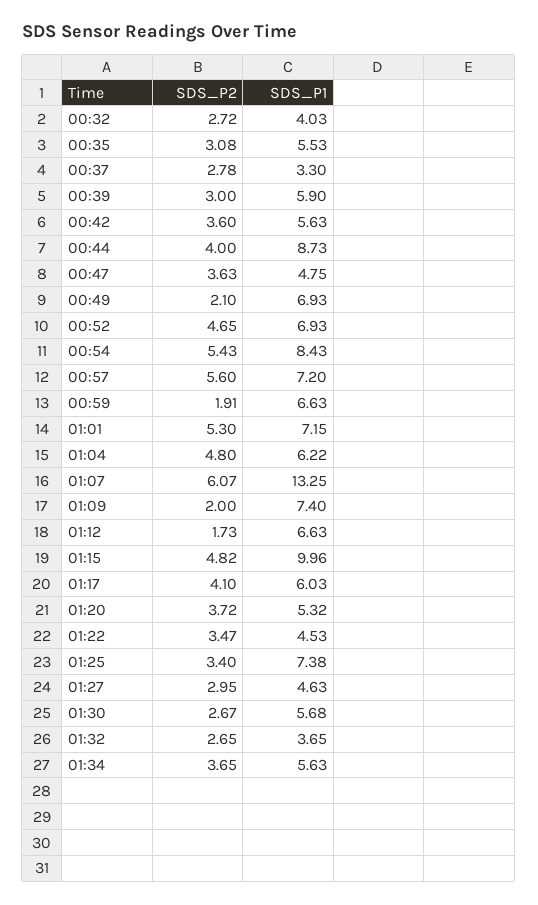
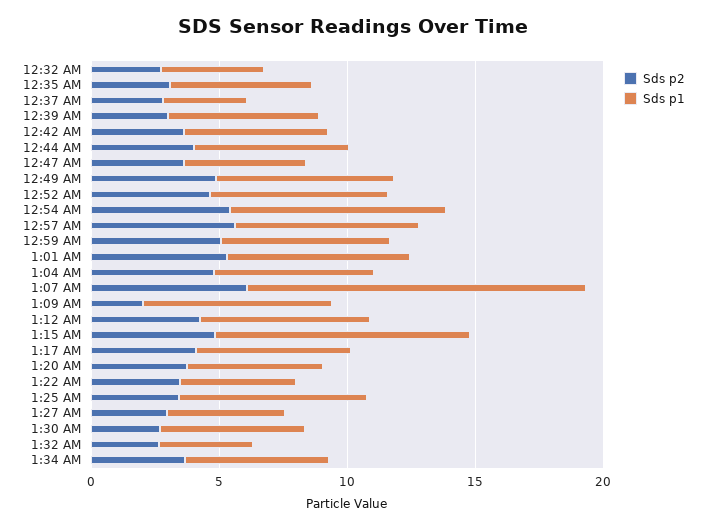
  {
    "SDS_P2": {
      "00:32": 2.72,
      "00:35": 3.08,
      "00:37": 2.78,
      "00:39": 3,
      "00:42": 3.6,
      "00:44": 4,
      "00:47": 3.63,
-     "00:49": 2.1,
+     "00:49": 5,
      "00:52": 4.65,
      "00:54": 5.43,
      "00:57": 5.6,
-     "00:59": 1.91,
+     "00:59": 5,
      "01:01": 5.3,
      "01:04": 4.8,
      "01:07": 6.07,
      "01:09": 2,
-     "01:12": 1.73,
+     "01:12": 4,
      "01:15": 4.82,
      "01:17": 4.1,
      "01:20": 3.72,
      "01:22": 3.47,
      "01:25": 3.4,
      "01:27": 2.95,
      "01:30": 2.67,
      "01:32": 2.65,
      "01:34": 3.65
    },
    "SDS_P1": {
      "00:32": 4.03,
      "00:35": 5.53,
      "00:37": 3.3,
      "00:39": 5.9,
      "00:42": 5.63,
-     "00:44": 8.73,
+     "00:44": 6,
      "00:47": 4.75,
      "00:49": 6.93,
      "00:52": 6.93,
      "00:54": 8.43,
      "00:57": 7.2,
      "00:59": 6.63,
      "01:01": 7.15,
      "01:04": 6.22,
      "01:07": 13.25,
      "01:09": 7.4,
      "01:12": 6.63,
      "01:15": 9.96,
      "01:17": 6.03,
      "01:20": 5.32,
      "01:22": 4.53,
      "01:25": 7.38,
      "01:27": 4.63,
      "01:30": 5.68,
      "01:32": 3.65,
      "01:34": 5.63
    }
  }

